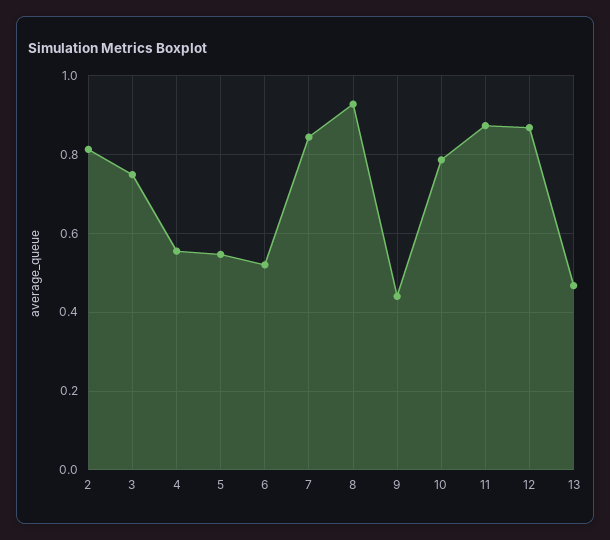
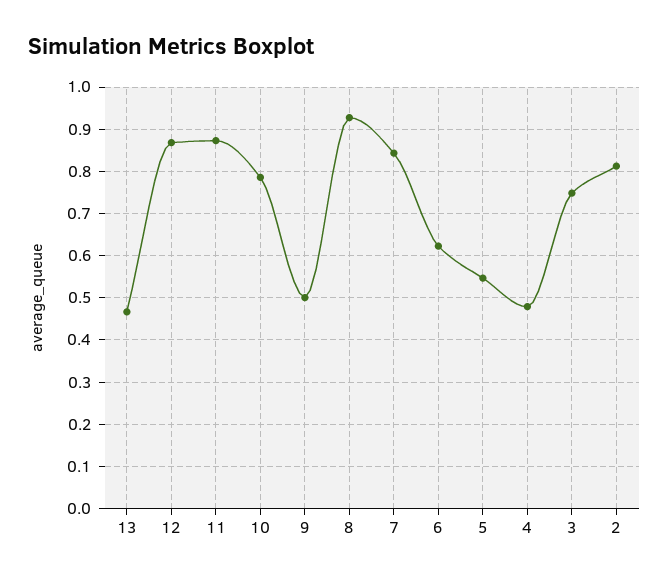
  {
    "2": 0.82,
    "3": 0.74,
-   "4": 0.56,
+   "4": 0.48,
    "5": 0.54,
-   "6": 0.52,
+   "6": 0.62,
    "7": 0.84,
    "8": 0.92,
-   "9": 0.44,
+   "9": 0.5,
    "10": 0.78,
    "11": 0.88,
    "12": 0.86,
    "13": 0.46
  }

